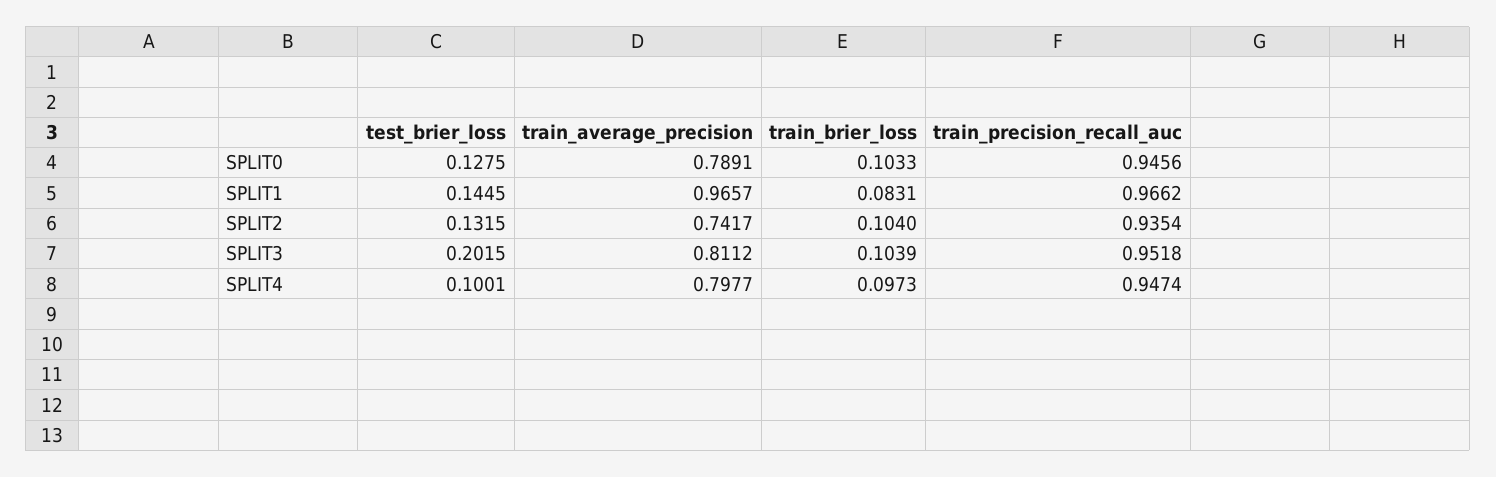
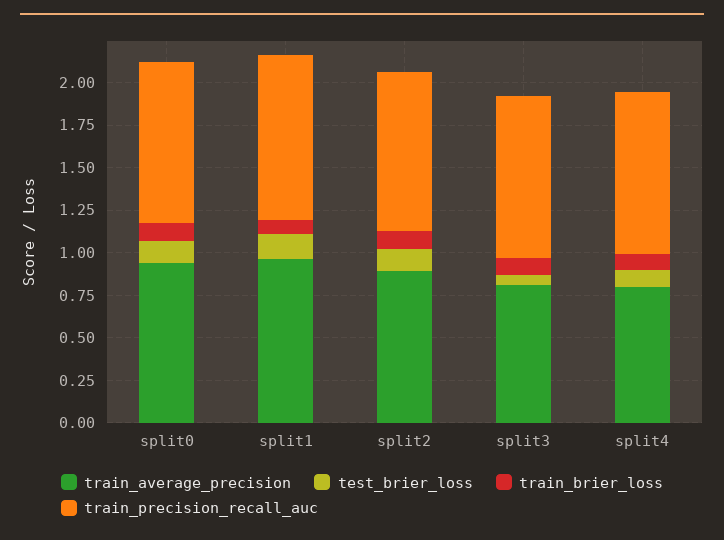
  {
    "test_brier_loss": {
      "SPLIT0": 0.1275,
      "SPLIT1": 0.1445,
      "SPLIT2": 0.1315,
-     "SPLIT3": 0.2015,
+     "SPLIT3": 0.05,
      "SPLIT4": 0.1001
    },
    "train_average_precision": {
-     "SPLIT0": 0.7891,
+     "SPLIT0": 0.95,
      "SPLIT1": 0.9657,
-     "SPLIT2": 0.7417,
+     "SPLIT2": 0.9,
      "SPLIT3": 0.8112,
      "SPLIT4": 0.7977
    },
    "train_brier_loss": {
      "SPLIT0": 0.1033,
      "SPLIT1": 0.0831,
      "SPLIT2": 0.104,
      "SPLIT3": 0.1039,
      "SPLIT4": 0.0973
    },
    "train_precision_recall_auc": {
      "SPLIT0": 0.9456,
      "SPLIT1": 0.9662,
      "SPLIT2": 0.9354,
      "SPLIT3": 0.9518,
      "SPLIT4": 0.9474
    }
  }

